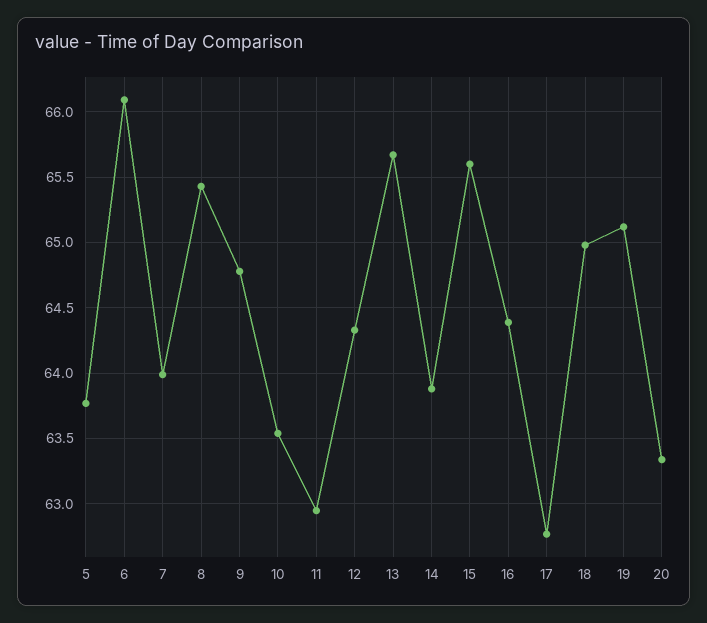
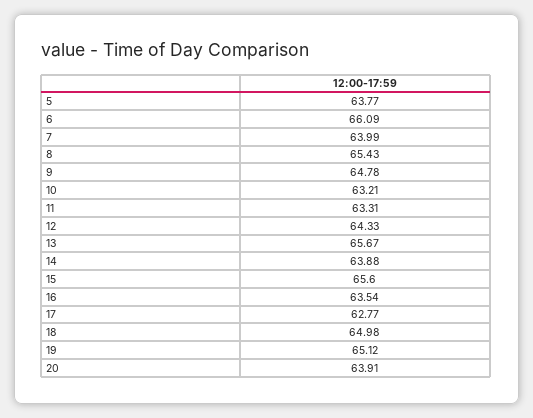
  {
    "5": 63.77,
    "6": 66.09,
    "7": 63.99,
    "8": 65.43,
    "9": 64.78,
-   "10": 63.55,
+   "10": 63.21,
-   "11": 62.95,
+   "11": 63.31,
    "12": 64.33,
    "13": 65.67,
    "14": 63.88,
    "15": 65.6,
-   "16": 64.4,
+   "16": 63.54,
    "17": 62.77,
    "18": 64.98,
    "19": 65.12,
-   "20": 63.35
+   "20": 63.91
  }

